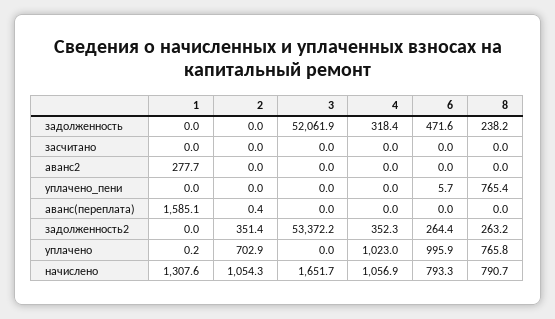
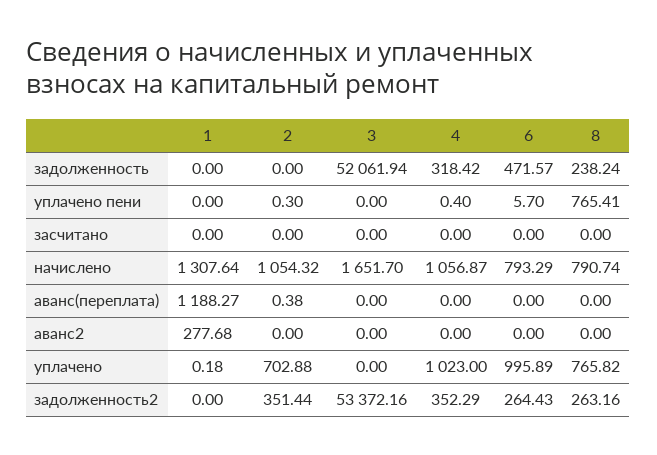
  {
    "1": {
      "задолженность": 0,
      "засчитано": 0,
      "аванс2": 277.68,
      "уплачено_пени": 0,
-     "аванс(переплата)": 1585.1,
+     "аванс(переплата)": 1188.27,
      "задолженность2": 0,
      "уплачено": 0.18,
      "начислено": 1307.64
    },
    "2": {
      "задолженность": 0,
      "засчитано": 0,
      "аванс2": 0,
-     "уплачено_пени": 0,
+     "уплачено_пени": 0.3,
      "аванс(переплата)": 0.38,
      "задолженность2": 351.44,
      "уплачено": 702.88,
      "начислено": 1054.32
    },
    "3": {
      "задолженность": 52061.94,
      "засчитано": 0,
      "аванс2": 0,
      "уплачено_пени": 0,
      "аванс(переплата)": 0,
      "задолженность2": 53372.16,
      "уплачено": 0,
      "начислено": 1651.7
    },
    "4": {
      "задолженность": 318.42,
      "засчитано": 0,
      "аванс2": 0,
-     "уплачено_пени": 0,
+     "уплачено_пени": 0.4,
      "аванс(переплата)": 0,
      "задолженность2": 352.29,
      "уплачено": 1023,
      "начислено": 1056.87
    },
    "6": {
      "задолженность": 471.57,
      "засчитано": 0,
      "аванс2": 0,
      "уплачено_пени": 5.7,
      "аванс(переплата)": 0,
      "задолженность2": 264.43,
      "уплачено": 995.89,
      "начислено": 793.29
    },
    "8": {
      "задолженность": 238.24,
      "засчитано": 0,
      "аванс2": 0,
      "уплачено_пени": 765.41,
      "аванс(переплата)": 0,
      "задолженность2": 263.16,
      "уплачено": 765.82,
      "начислено": 790.74
    }
  }

